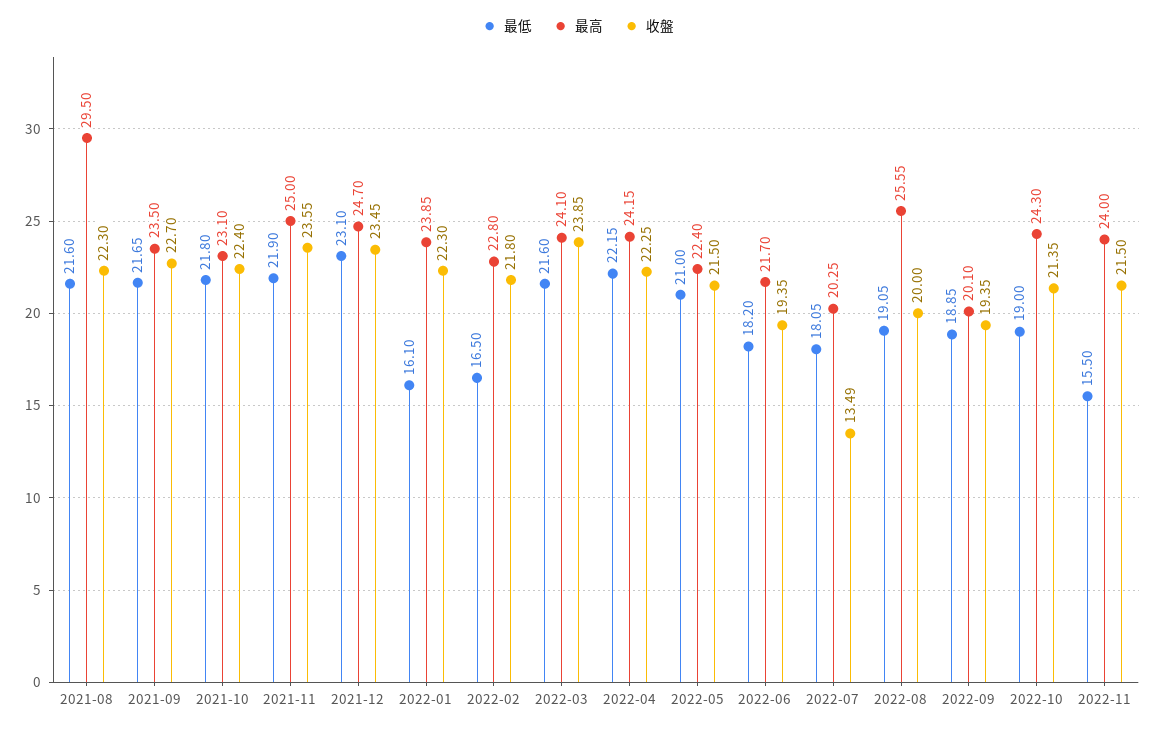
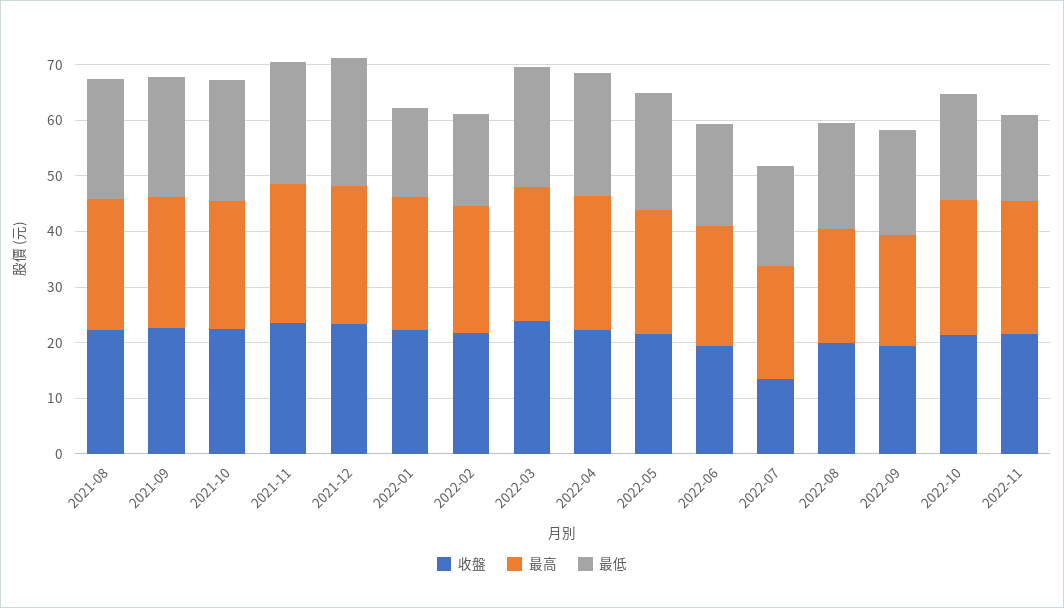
  {
    "最低": {
      "2021-08": 21.6,
      "2021-09": 21.65,
      "2021-10": 21.8,
      "2021-11": 21.9,
      "2021-12": 23.1,
      "2022-01": 16.1,
      "2022-02": 16.5,
      "2022-03": 21.6,
      "2022-04": 22.15,
      "2022-05": 21,
      "2022-06": 18.2,
      "2022-07": 18.05,
      "2022-08": 19.05,
      "2022-09": 18.85,
      "2022-10": 19,
      "2022-11": 15.5
    },
    "最高": {
-     "2021-08": 29.5,
+     "2021-08": 24,
      "2021-09": 23.5,
      "2021-10": 23.1,
      "2021-11": 25,
      "2021-12": 24.7,
      "2022-01": 23.85,
      "2022-02": 22.8,
      "2022-03": 24.1,
      "2022-04": 24.15,
      "2022-05": 22.4,
      "2022-06": 21.7,
      "2022-07": 20.25,
-     "2022-08": 25.55,
+     "2022-08": 20,
      "2022-09": 20.1,
      "2022-10": 24.3,
      "2022-11": 24
    },
    "收盤": {
      "2021-08": 22.3,
      "2021-09": 22.7,
      "2021-10": 22.4,
      "2021-11": 23.55,
      "2021-12": 23.45,
      "2022-01": 22.3,
      "2022-02": 21.8,
      "2022-03": 23.85,
      "2022-04": 22.25,
      "2022-05": 21.5,
      "2022-06": 19.35,
      "2022-07": 13.49,
      "2022-08": 20,
      "2022-09": 19.35,
      "2022-10": 21.35,
      "2022-11": 21.5
    }
  }

